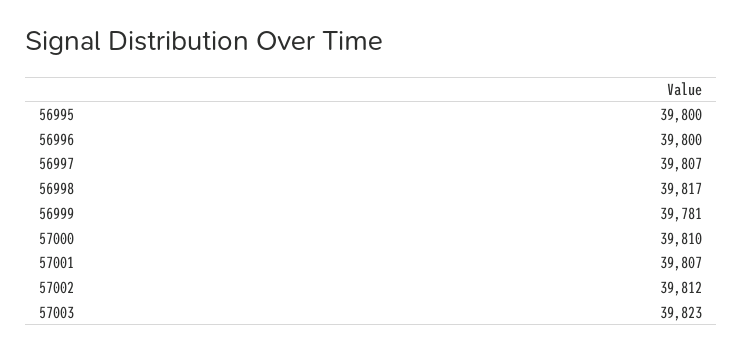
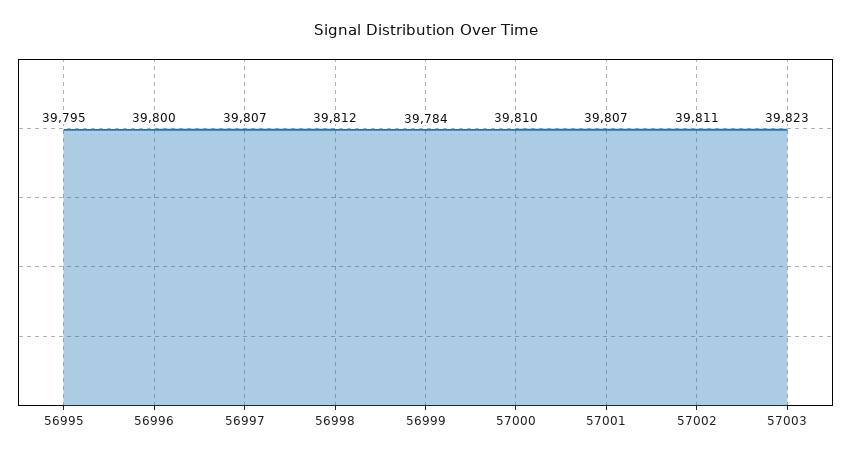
  {
-   "56995": 39800,
+   "56995": 39795,
    "56996": 39800,
    "56997": 39807,
-   "56998": 39817,
+   "56998": 39812,
-   "56999": 39781,
+   "56999": 39784,
    "57000": 39810,
    "57001": 39807,
-   "57002": 39812,
+   "57002": 39811,
    "57003": 39823
  }

